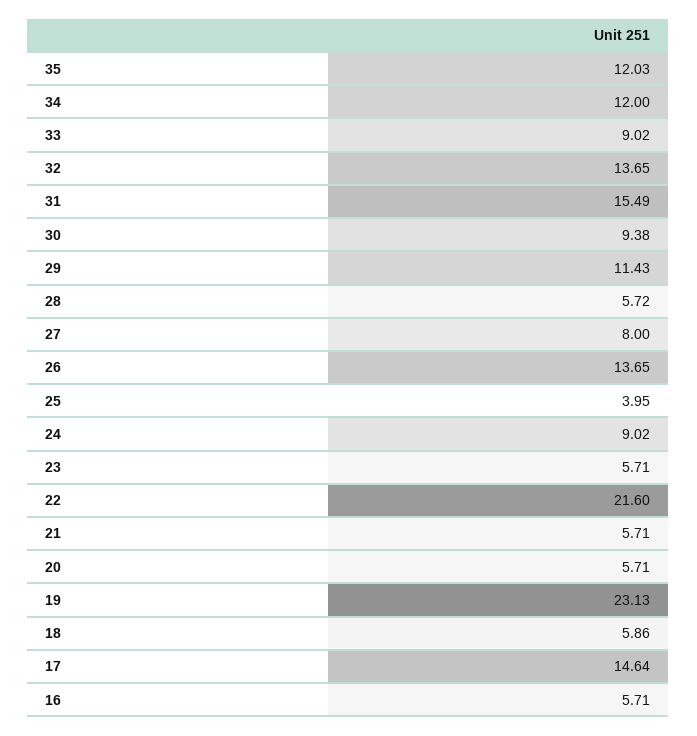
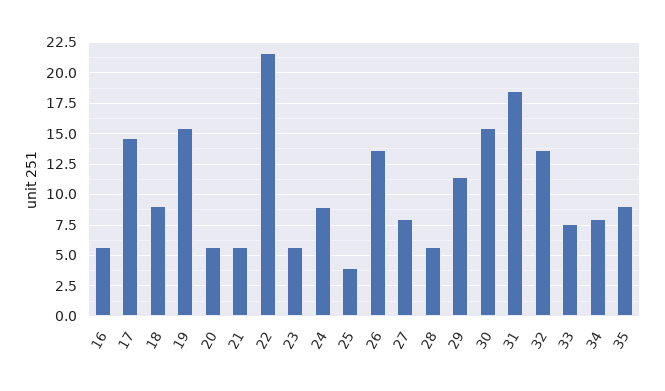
  {
-   "35": 12.03,
+   "35": 9,
-   "34": 12,
+   "34": 8,
-   "33": 9.02,
+   "33": 7.5,
    "32": 13.65,
-   "31": 15.49,
+   "31": 18.5,
-   "30": 9.38,
+   "30": 15.5,
    "29": 11.43,
    "28": 5.72,
    "27": 8,
    "26": 13.65,
    "25": 3.95,
    "24": 9.02,
    "23": 5.71,
    "22": 21.6,
    "21": 5.71,
    "20": 5.71,
-   "19": 23.13,
+   "19": 15.5,
-   "18": 5.86,
+   "18": 9,
    "17": 14.64,
    "16": 5.71
  }

